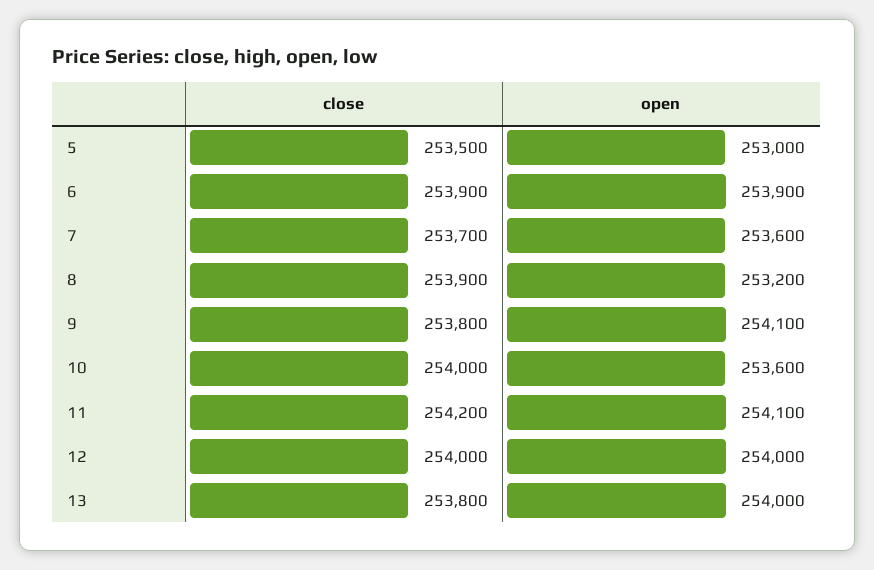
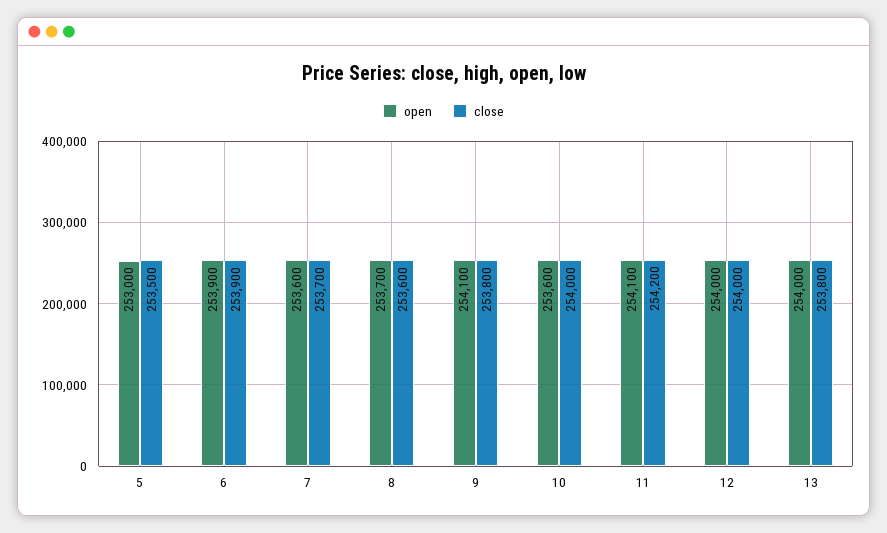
  {
    "close": {
      "5": 253500,
      "6": 253900,
      "7": 253700,
-     "8": 253900,
+     "8": 253600,
      "9": 253800,
      "10": 254000,
      "11": 254200,
      "12": 254000,
      "13": 253800
    },
    "open": {
      "5": 253000,
      "6": 253900,
      "7": 253600,
-     "8": 253200,
+     "8": 253700,
      "9": 254100,
      "10": 253600,
      "11": 254100,
      "12": 254000,
      "13": 254000
    }
  }

